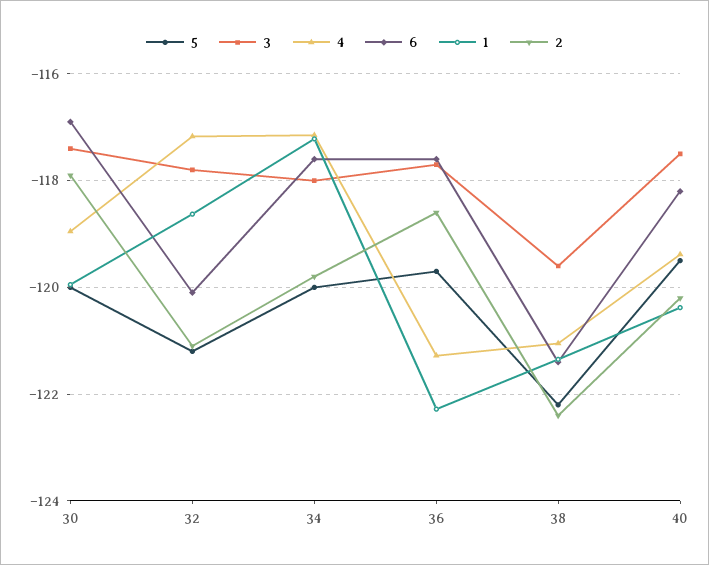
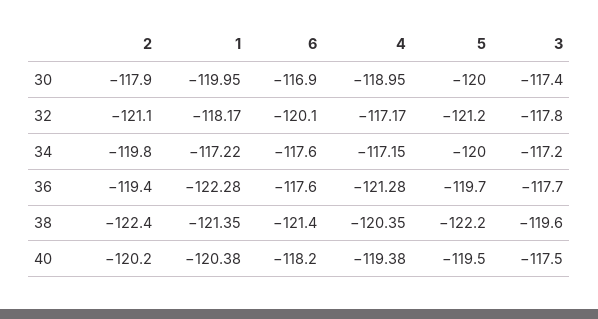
  {
    "5": {
      "30": -120,
      "32": -121.2,
      "34": -120,
      "36": -119.7,
      "38": -122.2,
      "40": -119.5
    },
    "3": {
      "30": -117.4,
      "32": -117.8,
-     "34": -118,
+     "34": -117.2,
      "36": -117.7,
      "38": -119.6,
      "40": -117.5
    },
    "4": {
      "30": -118.95,
      "32": -117.17,
      "34": -117.15,
      "36": -121.28,
-     "38": -121,
+     "38": -120.35,
      "40": -119.38
    },
    "6": {
      "30": -116.9,
      "32": -120.1,
      "34": -117.6,
      "36": -117.6,
      "38": -121.4,
      "40": -118.2
    },
    "1": {
      "30": -119.95,
-     "32": -118.6,
+     "32": -118.17,
      "34": -117.22,
      "36": -122.28,
      "38": -121.35,
      "40": -120.38
    },
    "2": {
      "30": -117.9,
      "32": -121.1,
      "34": -119.8,
-     "36": -118.6,
+     "36": -119.4,
      "38": -122.4,
      "40": -120.2
    }
  }

